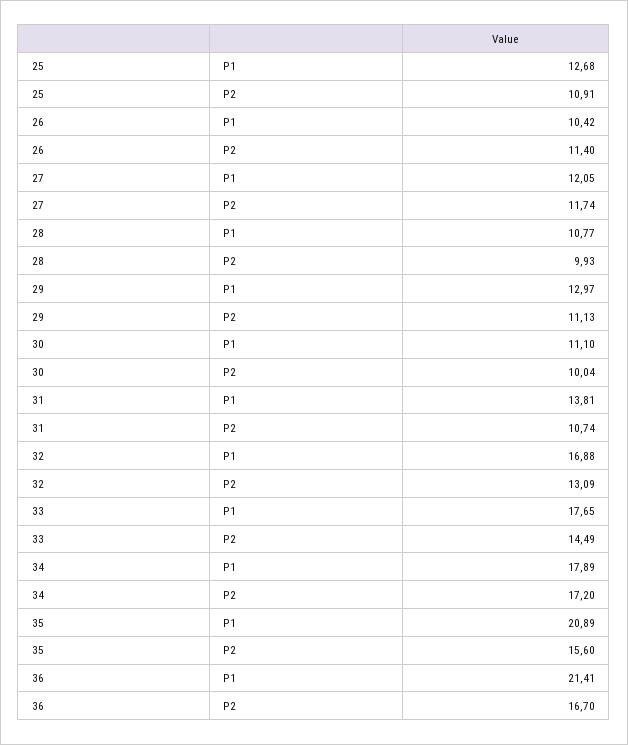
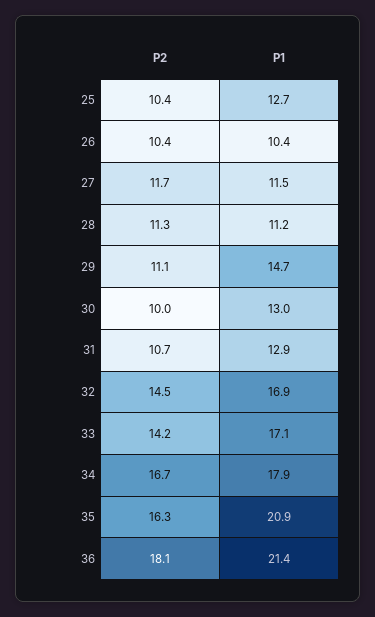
  {
    "25": {
      "P1": 12.68,
-     "P2": 10.91
+     "P2": 10.4
    },
    "26": {
      "P1": 10.42,
-     "P2": 11.4
+     "P2": 10.4
    },
    "27": {
-     "P1": 12.05,
+     "P1": 11.5,
      "P2": 11.74
    },
    "28": {
-     "P1": 10.77,
+     "P1": 11.2,
-     "P2": 9.93
+     "P2": 11.3
    },
    "29": {
-     "P1": 12.97,
+     "P1": 14.7,
      "P2": 11.13
    },
    "30": {
-     "P1": 11.1,
+     "P1": 13,
      "P2": 10.04
    },
    "31": {
-     "P1": 13.81,
+     "P1": 12.9,
      "P2": 10.74
    },
    "32": {
      "P1": 16.88,
-     "P2": 13.09
+     "P2": 14.5
    },
    "33": {
-     "P1": 17.65,
+     "P1": 17.1,
-     "P2": 14.49
+     "P2": 14.2
    },
    "34": {
      "P1": 17.89,
-     "P2": 17.2
+     "P2": 16.7
    },
    "35": {
      "P1": 20.89,
-     "P2": 15.6
+     "P2": 16.3
    },
    "36": {
      "P1": 21.41,
-     "P2": 16.7
+     "P2": 18.1
    }
  }

